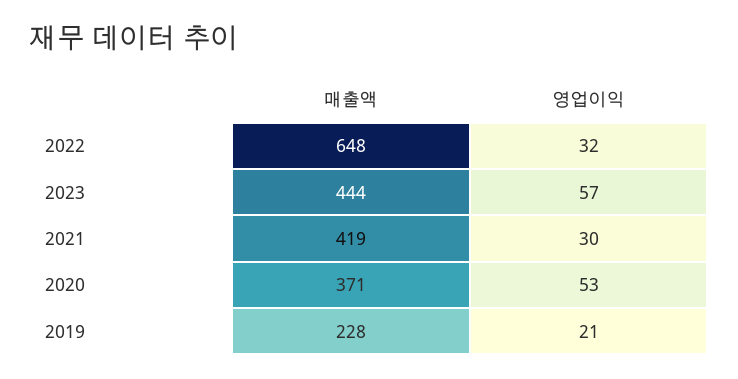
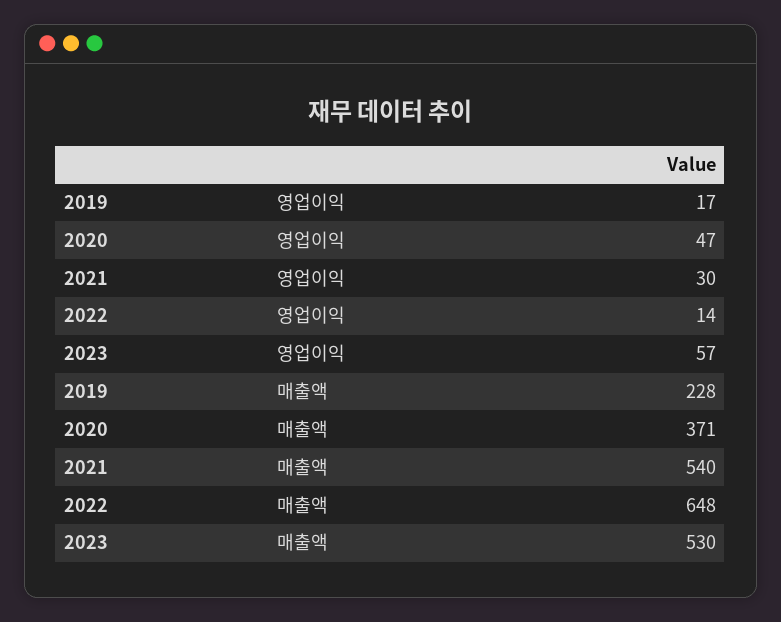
  {
    "매출액": {
      "2022": 648,
-     "2023": 444,
+     "2023": 530,
-     "2021": 419,
+     "2021": 540,
      "2020": 371,
      "2019": 228
    },
    "영업이익": {
-     "2022": 32,
+     "2022": 14,
      "2023": 57,
      "2021": 30,
-     "2020": 53,
+     "2020": 47,
-     "2019": 21
+     "2019": 17
    }
  }

